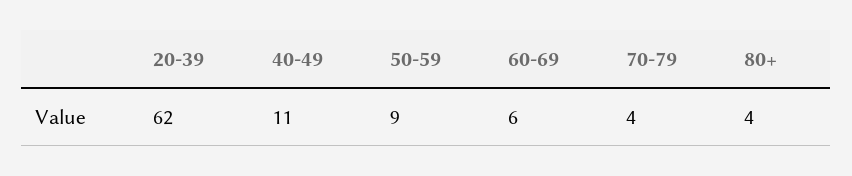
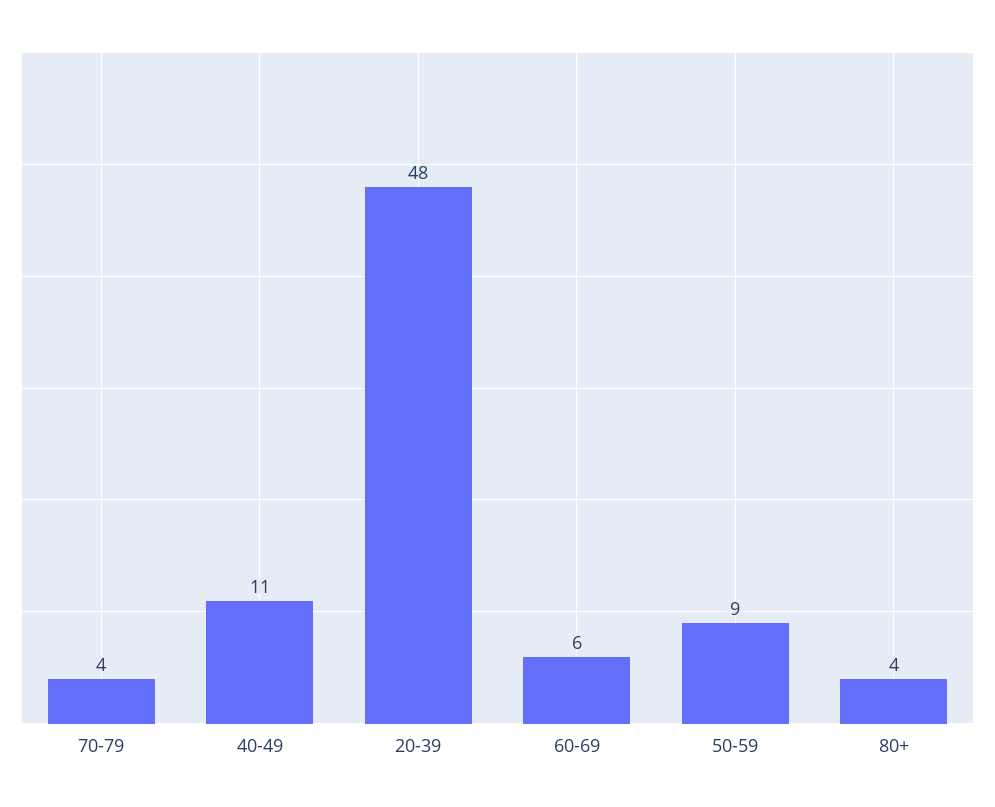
  {
-   "20-39": 62,
+   "20-39": 48,
    "40-49": 11,
    "50-59": 9,
    "60-69": 6,
    "70-79": 4,
    "80+": 4
  }

